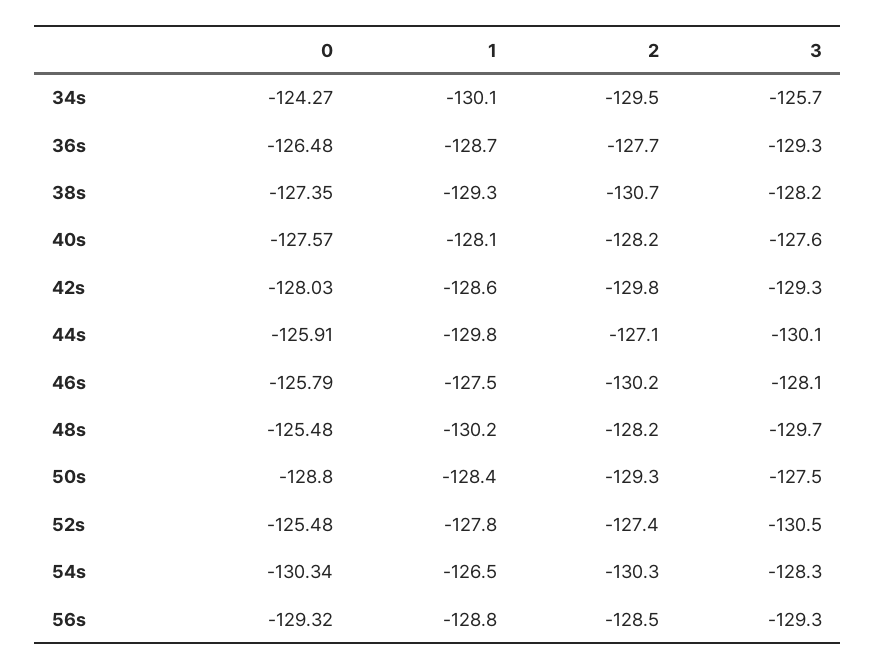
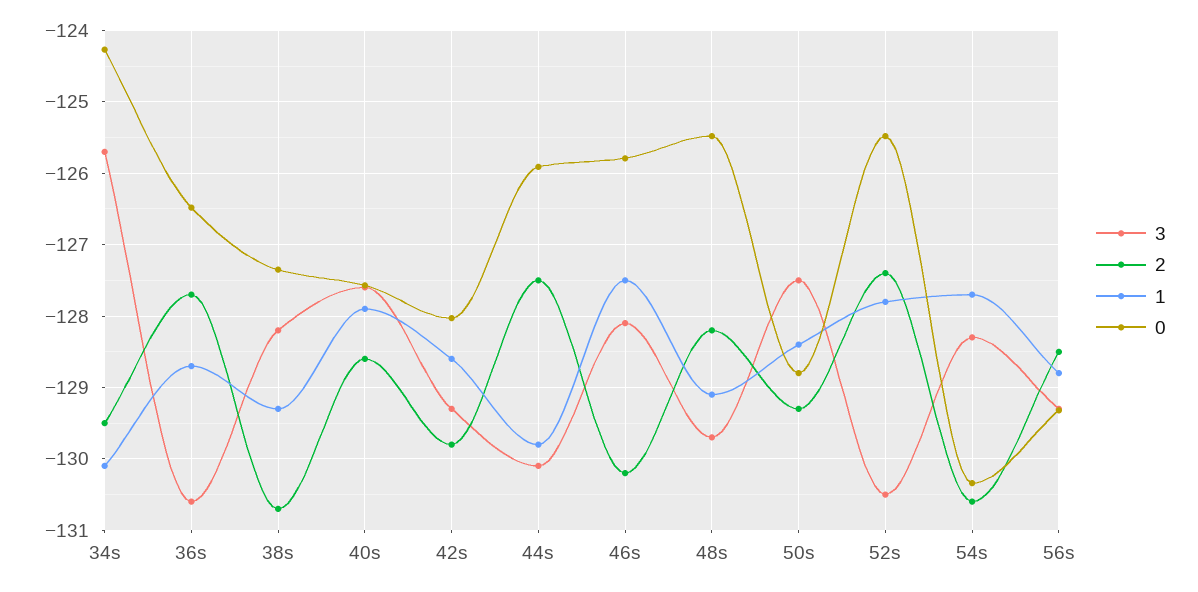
  {
    "0": {
      "34s": -124.27,
      "36s": -126.48,
      "38s": -127.35,
      "40s": -127.57,
      "42s": -128.03,
      "44s": -125.91,
      "46s": -125.79,
      "48s": -125.48,
      "50s": -128.8,
      "52s": -125.48,
      "54s": -130.34,
      "56s": -129.32
    },
    "1": {
      "34s": -130.1,
      "36s": -128.7,
      "38s": -129.3,
-     "40s": -128.1,
+     "40s": -127.9,
      "42s": -128.6,
      "44s": -129.8,
      "46s": -127.5,
-     "48s": -130.2,
+     "48s": -129.1,
      "50s": -128.4,
      "52s": -127.8,
-     "54s": -126.5,
+     "54s": -127.7,
      "56s": -128.8
    },
    "2": {
      "34s": -129.5,
      "36s": -127.7,
      "38s": -130.7,
-     "40s": -128.2,
+     "40s": -128.6,
      "42s": -129.8,
-     "44s": -127.1,
+     "44s": -127.5,
      "46s": -130.2,
      "48s": -128.2,
      "50s": -129.3,
      "52s": -127.4,
-     "54s": -130.3,
+     "54s": -130.6,
      "56s": -128.5
    },
    "3": {
      "34s": -125.7,
-     "36s": -129.3,
+     "36s": -130.6,
      "38s": -128.2,
      "40s": -127.6,
      "42s": -129.3,
      "44s": -130.1,
      "46s": -128.1,
      "48s": -129.7,
      "50s": -127.5,
      "52s": -130.5,
      "54s": -128.3,
      "56s": -129.3
    }
  }

